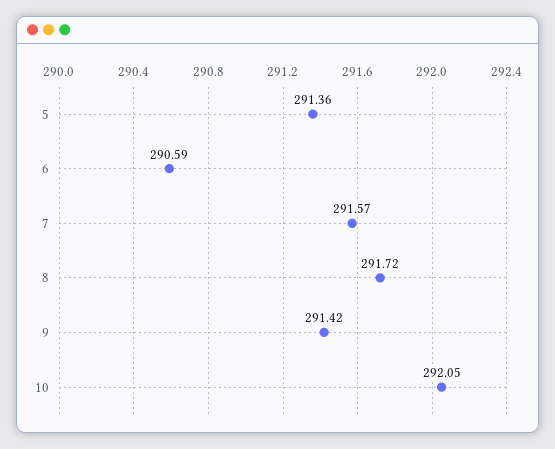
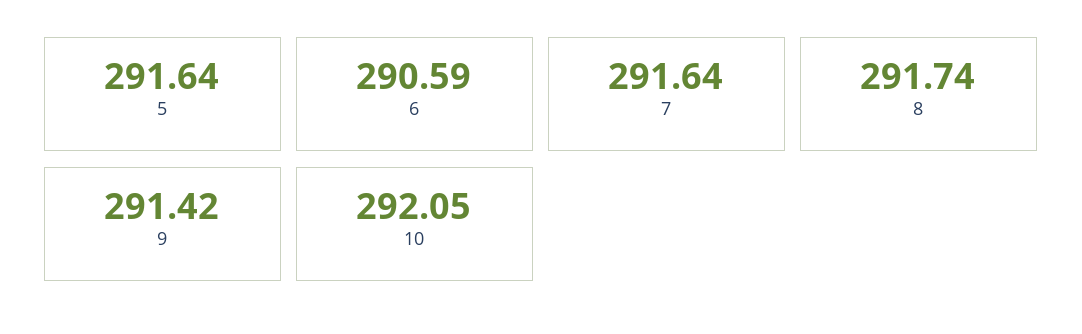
  {
-   "5": 291.36,
+   "5": 291.64,
    "6": 290.59,
-   "7": 291.57,
+   "7": 291.64,
-   "8": 291.72,
+   "8": 291.74,
    "9": 291.42,
    "10": 292.05
  }

